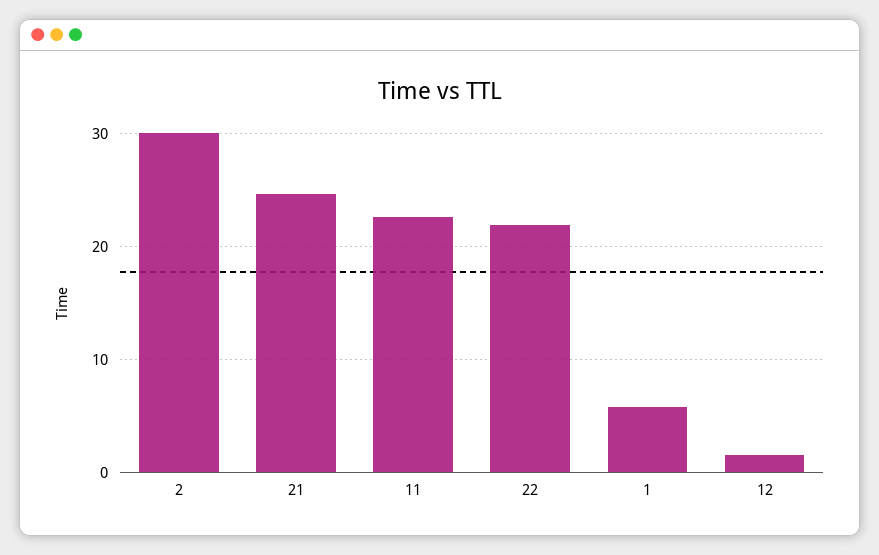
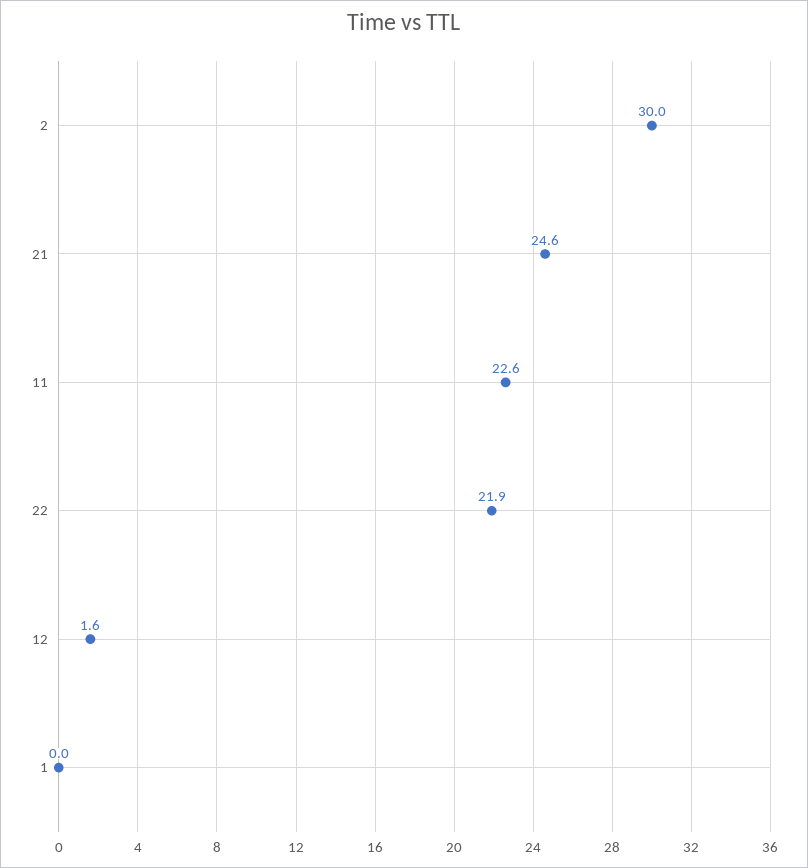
  {
    "2": 30,
    "21": 24.6,
    "11": 22.6,
    "22": 21.9,
-   "1": 6,
+   "1": 0,
    "12": 1.6
  }

